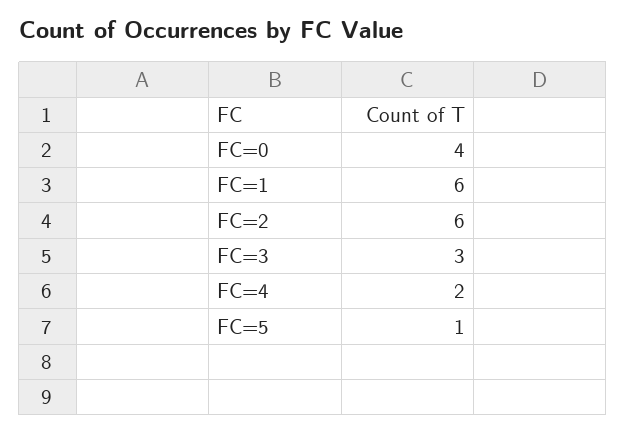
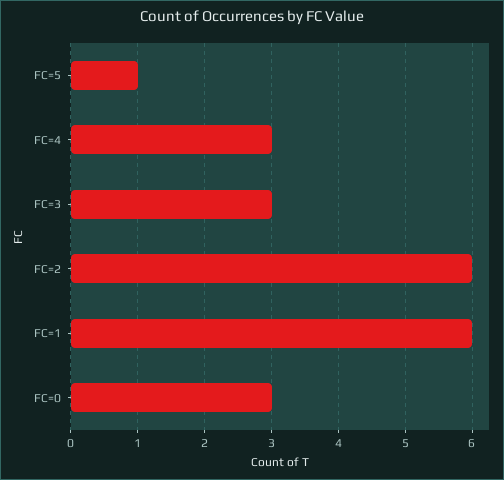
  {
-   "FC=0": 4,
+   "FC=0": 3,
    "FC=1": 6,
    "FC=2": 6,
    "FC=3": 3,
-   "FC=4": 2,
+   "FC=4": 3,
    "FC=5": 1
  }

